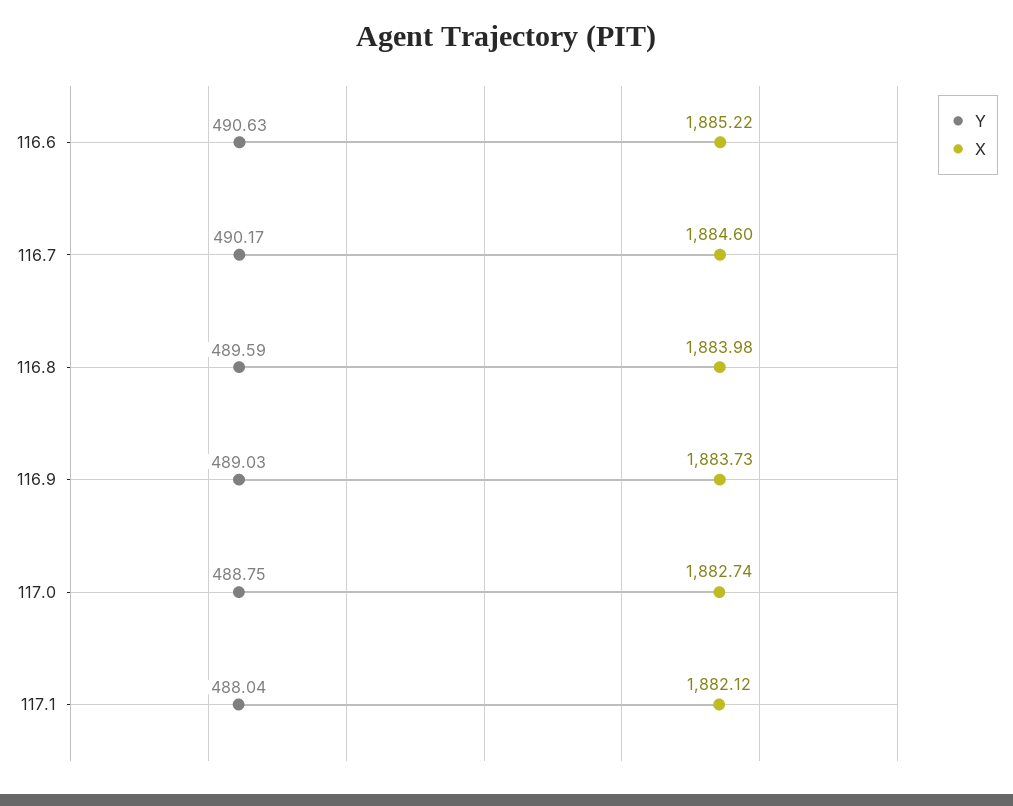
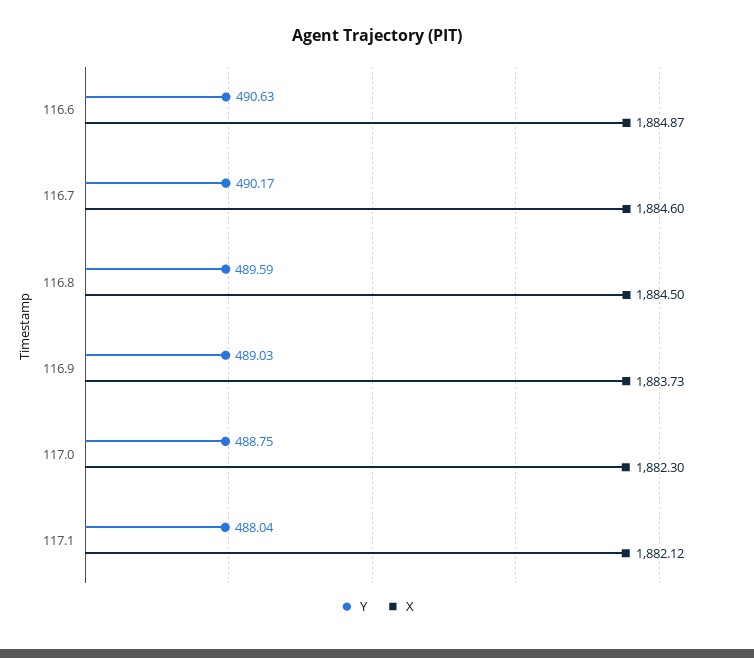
  {
    "Y": {
      "116.6": 490.63,
      "116.7": 490.17,
      "116.8": 489.59,
      "116.9": 489.03,
      "117.0": 488.75,
      "117.1": 488.04
    },
    "X": {
-     "116.6": 1885.22,
+     "116.6": 1884.87,
      "116.7": 1884.6,
-     "116.8": 1883.98,
+     "116.8": 1884.5,
      "116.9": 1883.73,
-     "117.0": 1882.74,
+     "117.0": 1882.3,
      "117.1": 1882.12
    }
  }

